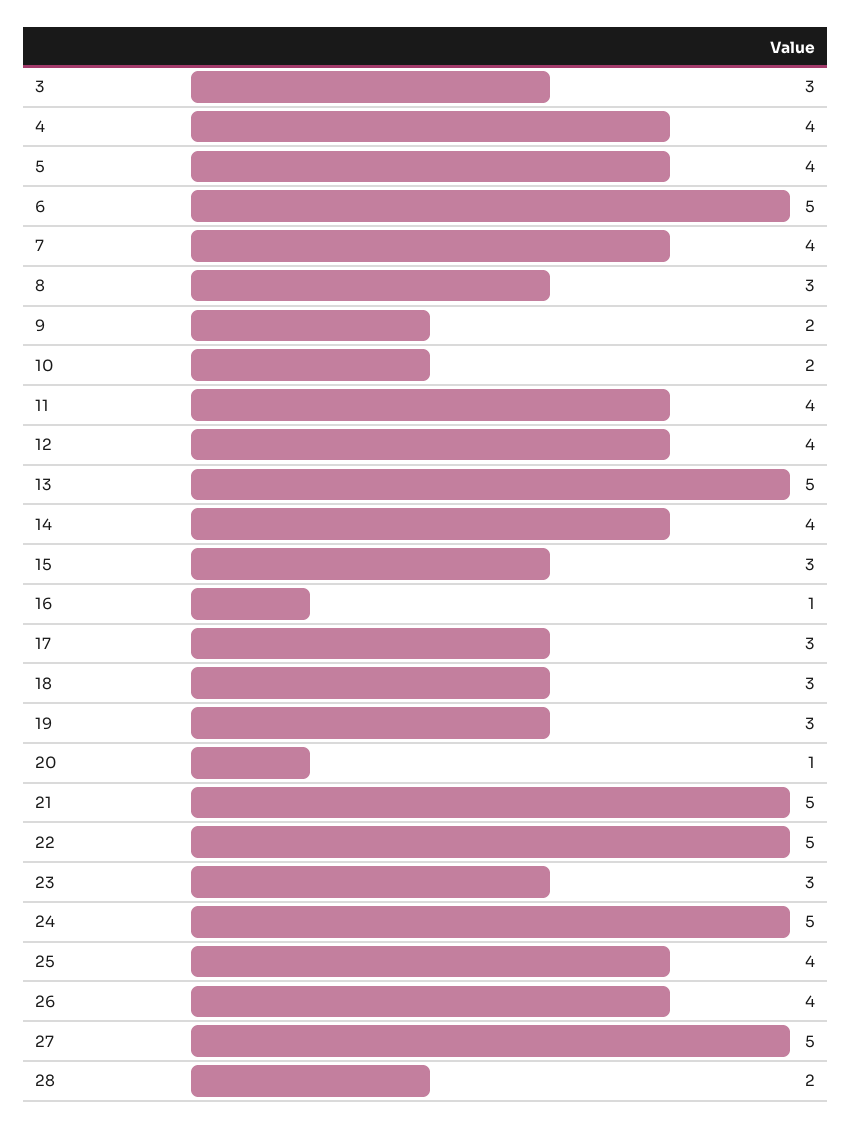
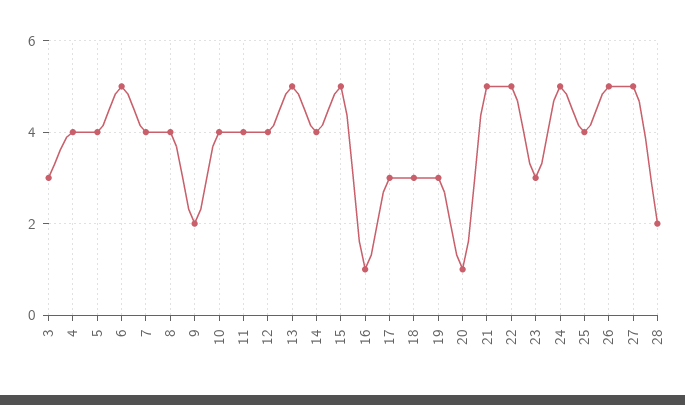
  {
    "3": 3,
    "4": 4,
    "5": 4,
    "6": 5,
    "7": 4,
-   "8": 3,
+   "8": 4,
    "9": 2,
-   "10": 2,
+   "10": 4,
    "11": 4,
    "12": 4,
    "13": 5,
    "14": 4,
-   "15": 3,
+   "15": 5,
    "16": 1,
    "17": 3,
    "18": 3,
    "19": 3,
    "20": 1,
    "21": 5,
    "22": 5,
    "23": 3,
    "24": 5,
    "25": 4,
-   "26": 4,
+   "26": 5,
    "27": 5,
    "28": 2
  }

